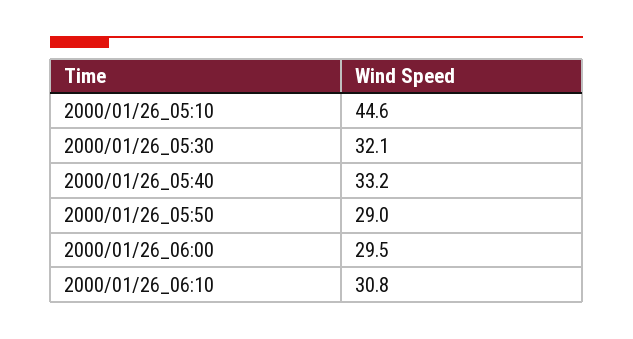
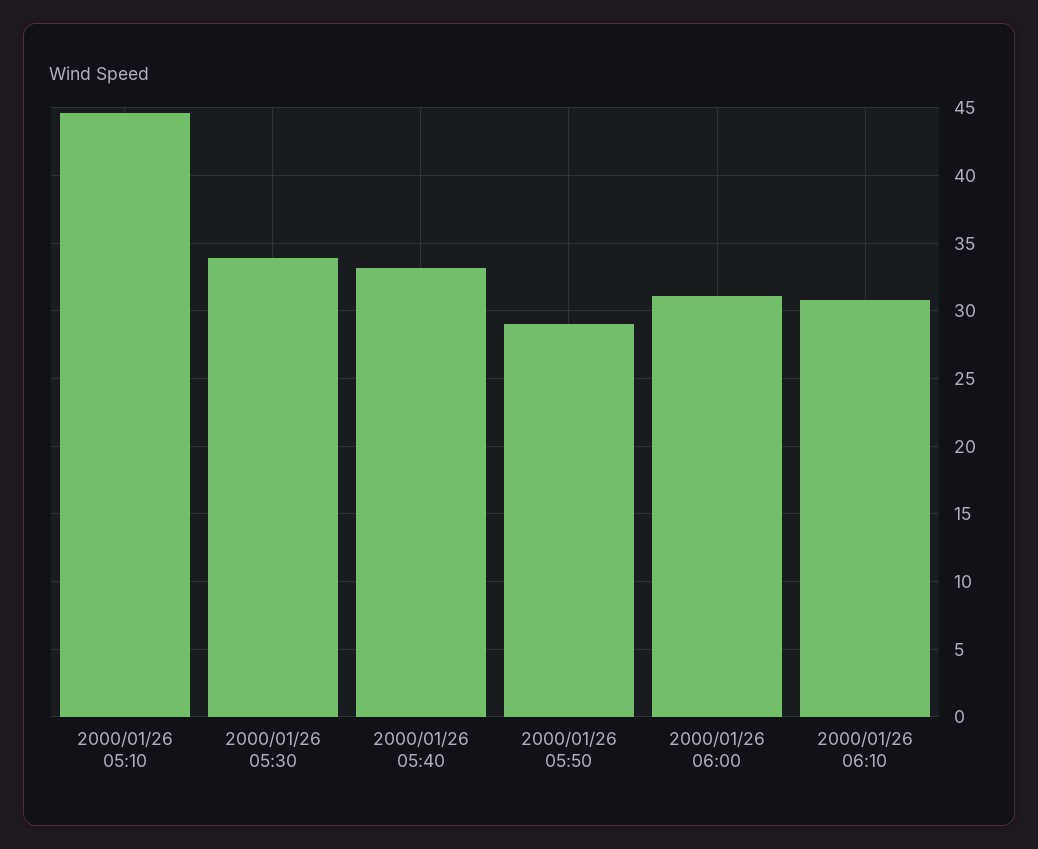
  {
    "2000/01/26_05:10": 44.6,
-   "2000/01/26_05:30": 32.1,
+   "2000/01/26_05:30": 34,
    "2000/01/26_05:40": 33.2,
    "2000/01/26_05:50": 29,
-   "2000/01/26_06:00": 29.5,
+   "2000/01/26_06:00": 31,
    "2000/01/26_06:10": 30.8
  }

